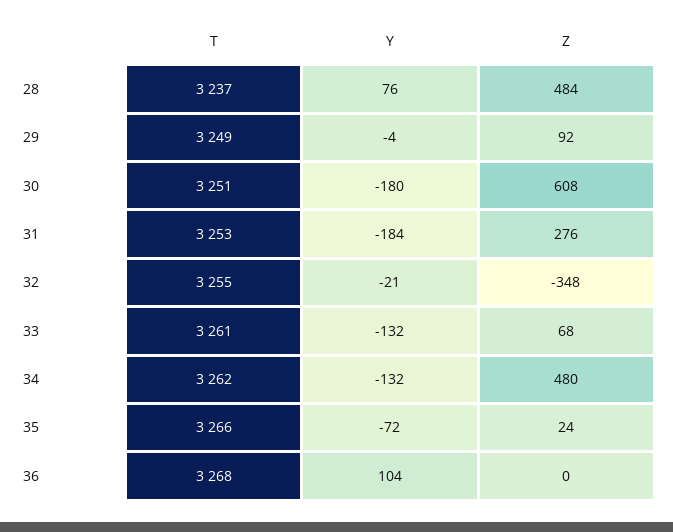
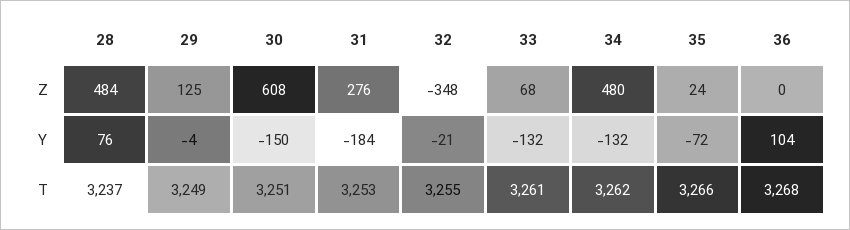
  {
    "T": {
      "28": 3237,
      "29": 3249,
      "30": 3251,
      "31": 3253,
      "32": 3255,
      "33": 3261,
      "34": 3262,
      "35": 3266,
      "36": 3268
    },
    "Y": {
      "28": 76,
      "29": -4,
-     "30": -180,
+     "30": -150,
      "31": -184,
      "32": -21,
      "33": -132,
      "34": -132,
      "35": -72,
      "36": 104
    },
    "Z": {
      "28": 484,
-     "29": 92,
+     "29": 125,
      "30": 608,
      "31": 276,
      "32": -348,
      "33": 68,
      "34": 480,
      "35": 24,
      "36": 0
    }
  }

